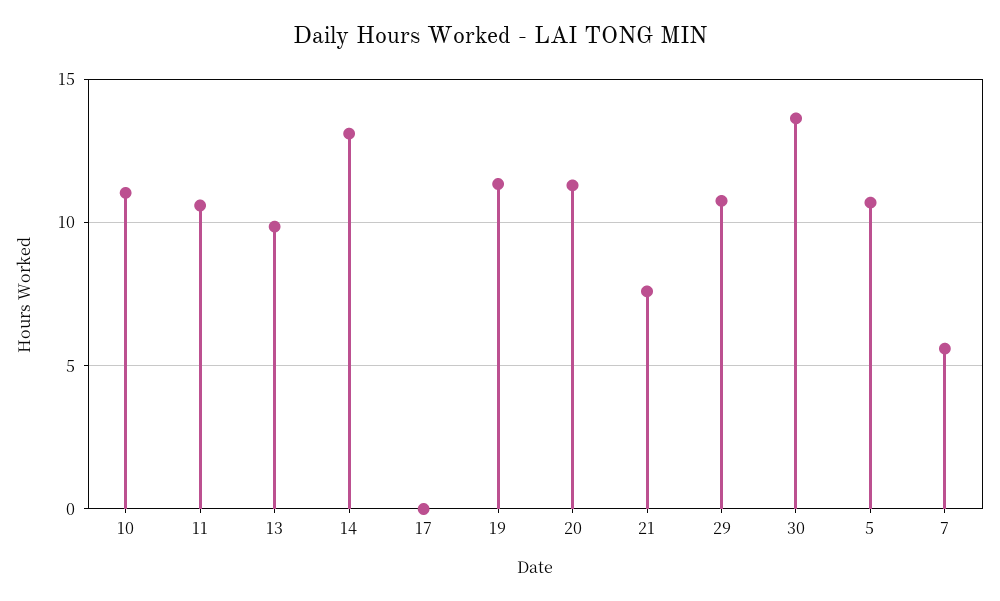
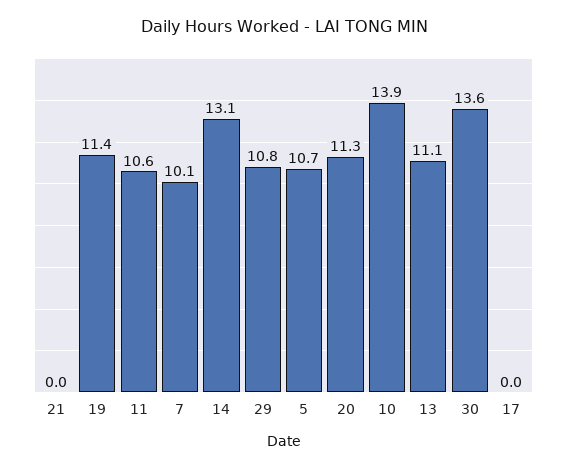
  {
-   "10": 11,
+   "10": 13.9,
    "11": 10.6,
-   "13": 10,
+   "13": 11.1,
    "14": 13.1,
    "17": 0,
    "19": 11.4,
    "20": 11.3,
-   "21": 7.5,
+   "21": 0,
    "29": 10.8,
    "30": 13.6,
    "5": 10.7,
-   "7": 5.5
+   "7": 10.1
  }

